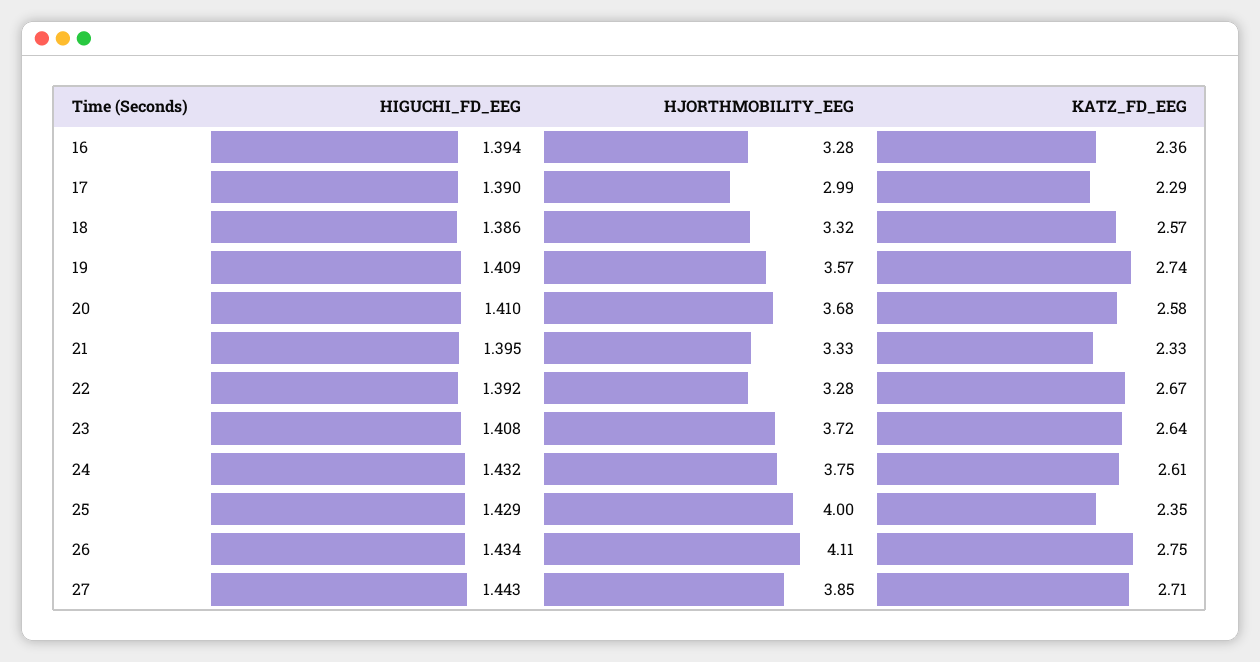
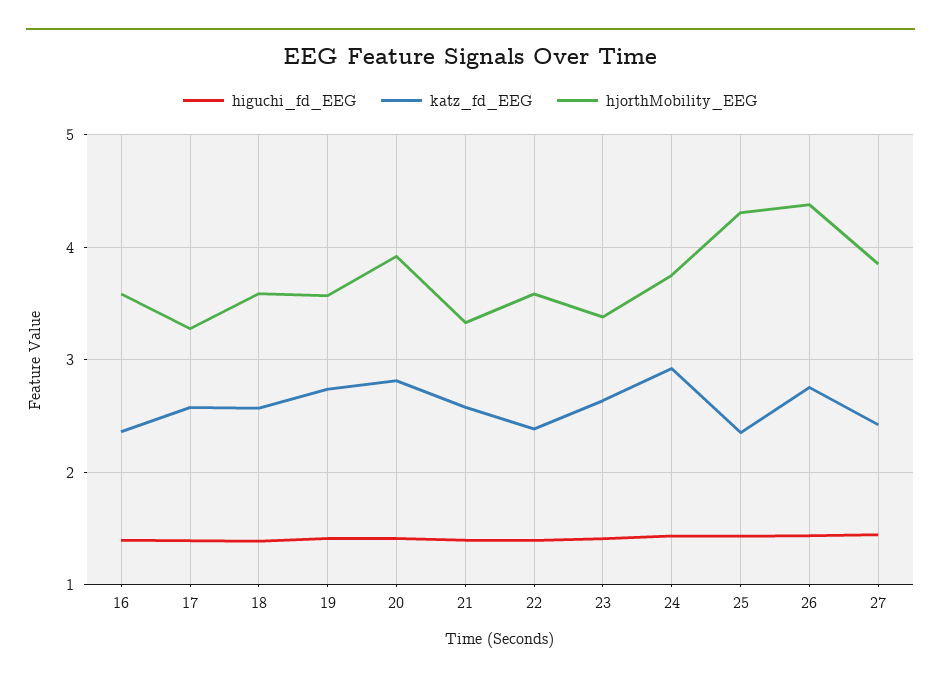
  {
    "HIGUCHI_FD_EEG": {
      "16": 1.394,
      "17": 1.39,
      "18": 1.386,
      "19": 1.409,
      "20": 1.41,
      "21": 1.395,
      "22": 1.392,
      "23": 1.408,
      "24": 1.432,
      "25": 1.429,
      "26": 1.434,
      "27": 1.443
    },
    "HJORTHMOBILITY_EEG": {
-     "16": 3.28,
+     "16": 3.6,
-     "17": 2.99,
+     "17": 3.3,
-     "18": 3.32,
+     "18": 3.6,
      "19": 3.57,
-     "20": 3.68,
+     "20": 3.9,
      "21": 3.33,
-     "22": 3.28,
+     "22": 3.6,
-     "23": 3.72,
+     "23": 3.4,
      "24": 3.75,
-     "25": 4,
+     "25": 4.3,
-     "26": 4.11,
+     "26": 4.4,
      "27": 3.85
    },
    "KATZ_FD_EEG": {
      "16": 2.36,
-     "17": 2.29,
+     "17": 2.6,
      "18": 2.57,
      "19": 2.74,
-     "20": 2.58,
+     "20": 2.8,
-     "21": 2.33,
+     "21": 2.6,
-     "22": 2.67,
+     "22": 2.4,
      "23": 2.64,
-     "24": 2.61,
+     "24": 2.9,
      "25": 2.35,
      "26": 2.75,
-     "27": 2.71
+     "27": 2.4
    }
  }

